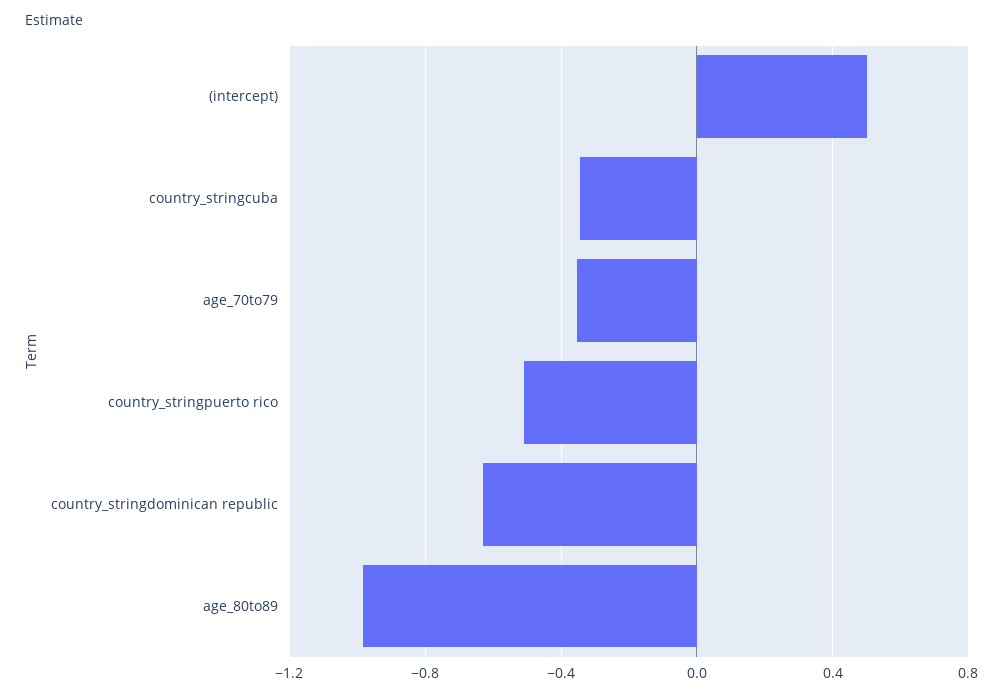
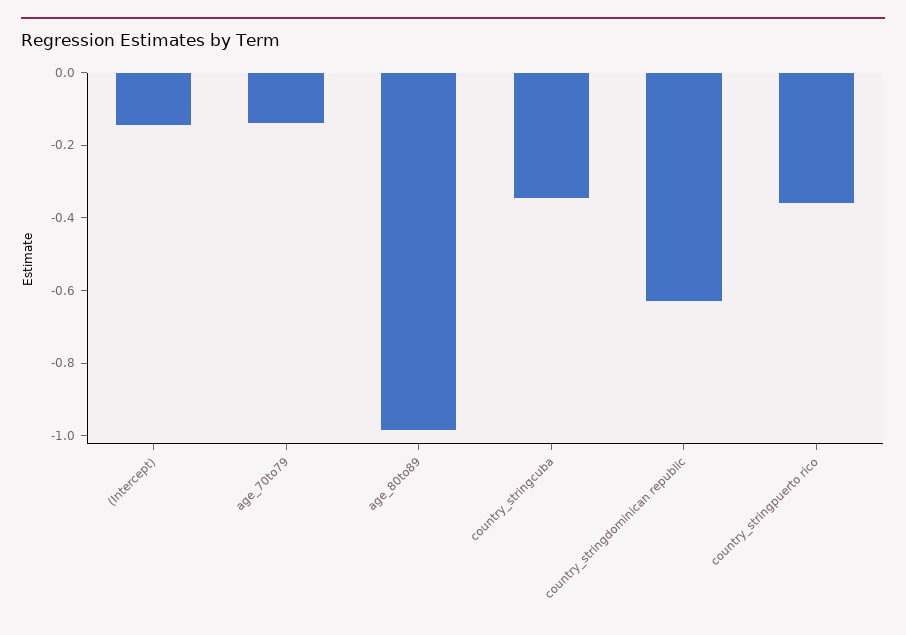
  {
-   "(intercept)": 0.5,
+   "(intercept)": -0.15,
    "country_stringcuba": -0.35,
-   "age_70to79": -0.35,
+   "age_70to79": -0.15,
-   "country_stringpuerto rico": -0.5,
+   "country_stringpuerto rico": -0.35,
    "country_stringdominican republic": -0.65,
    "age_80to89": -1
  }

